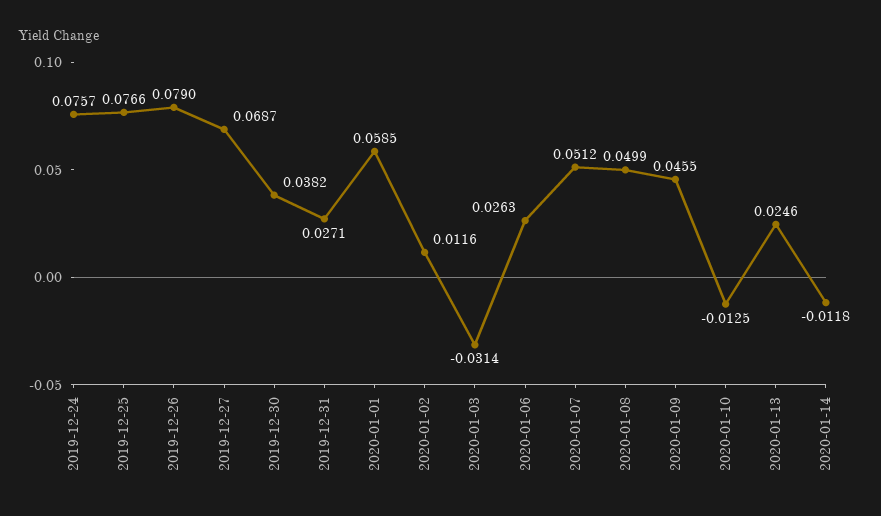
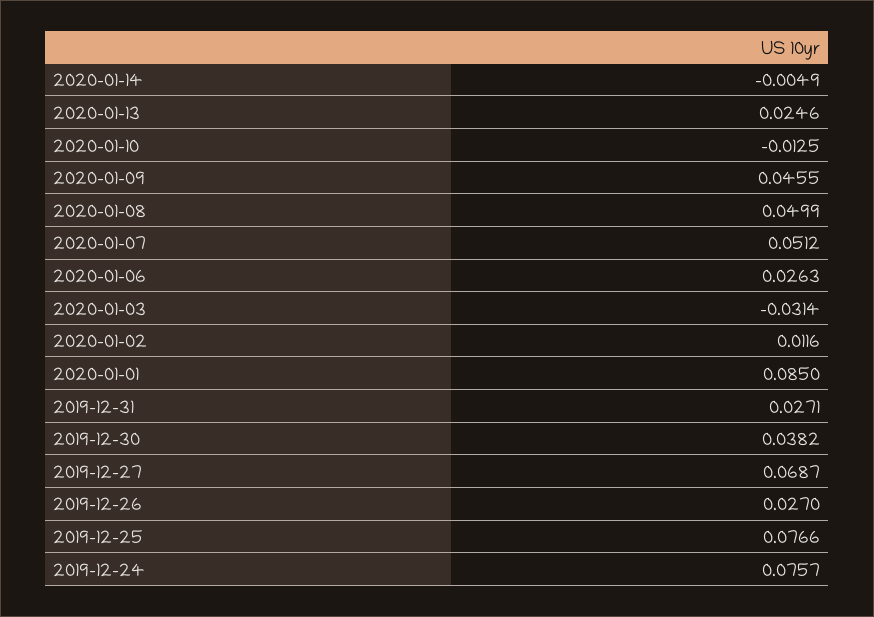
  {
    "2019-12-24": 0.0757,
    "2019-12-25": 0.0766,
-   "2019-12-26": 0.079,
+   "2019-12-26": 0.027,
    "2019-12-27": 0.0687,
    "2019-12-30": 0.0382,
    "2019-12-31": 0.0271,
-   "2020-01-01": 0.0585,
+   "2020-01-01": 0.085,
    "2020-01-02": 0.0116,
    "2020-01-03": -0.0314,
    "2020-01-06": 0.0263,
    "2020-01-07": 0.0512,
    "2020-01-08": 0.0499,
    "2020-01-09": 0.0455,
    "2020-01-10": -0.0125,
    "2020-01-13": 0.0246,
-   "2020-01-14": -0.0118
+   "2020-01-14": -0.0049
  }

